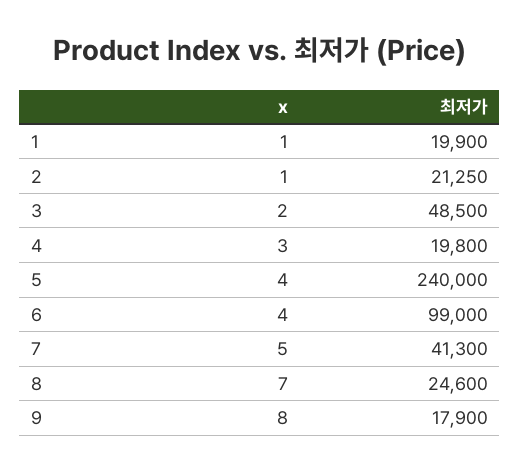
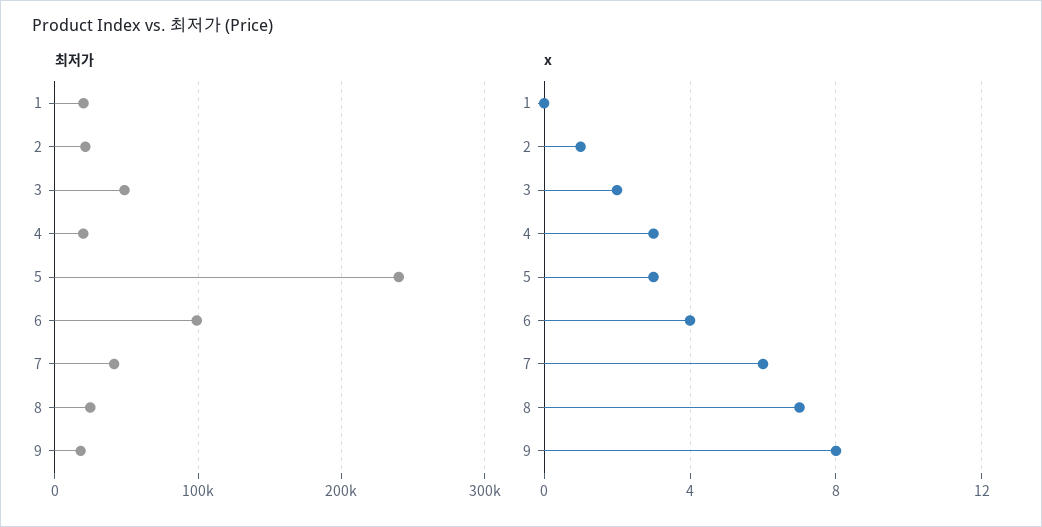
  {
    "x": {
-     "1": 1,
+     "1": 0,
      "2": 1,
      "3": 2,
      "4": 3,
-     "5": 4,
+     "5": 3,
      "6": 4,
-     "7": 5,
+     "7": 6,
      "8": 7,
      "9": 8
    },
    "최저가": {
      "1": 19900,
      "2": 21250,
      "3": 48500,
      "4": 19800,
      "5": 240000,
      "6": 99000,
      "7": 41300,
      "8": 24600,
      "9": 17900
    }
  }

